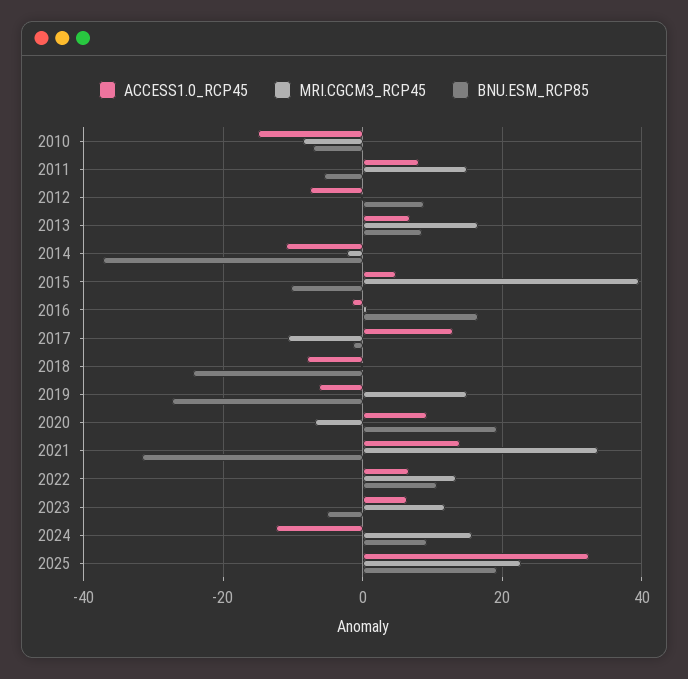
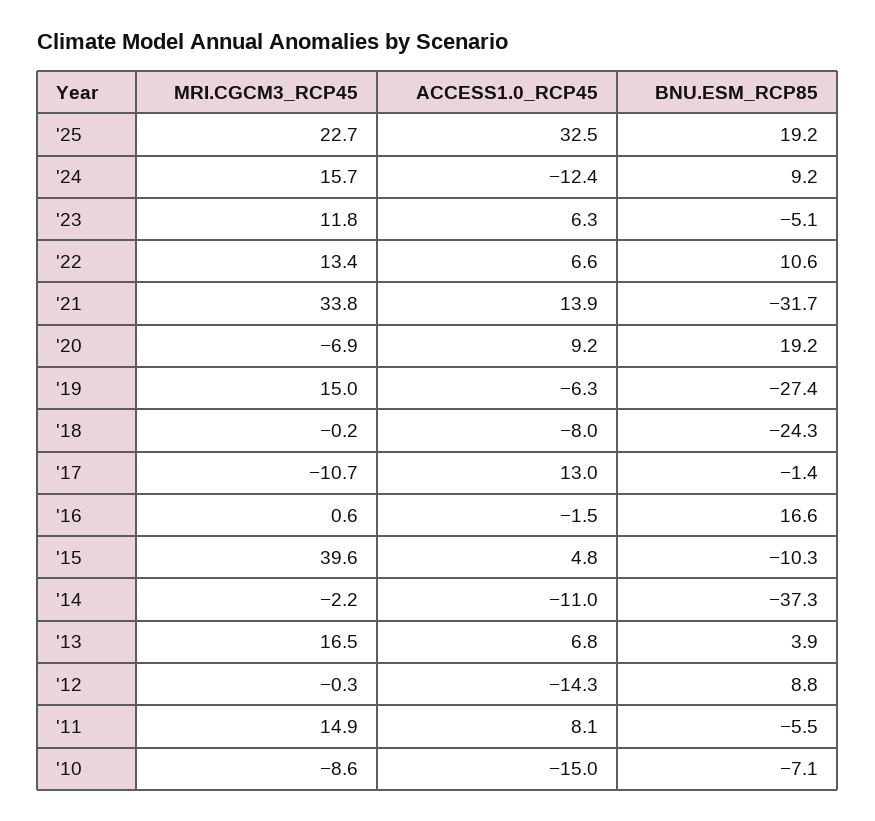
  {
    "ACCESS1.0_RCP45": {
      "2010": -15,
      "2011": 8.1,
-     "2012": -8,
+     "2012": -14.3,
      "2013": 6.8,
      "2014": -11,
      "2015": 4.8,
      "2016": -1.5,
      "2017": 13,
      "2018": -8,
      "2019": -6.3,
      "2020": 9.2,
      "2021": 13.9,
      "2022": 6.6,
      "2023": 6.3,
      "2024": -12.4,
      "2025": 32.5
    },
    "MRI.CGCM3_RCP45": {
      "2010": -8.6,
      "2011": 14.9,
      "2012": -0.3,
      "2013": 16.5,
      "2014": -2.2,
      "2015": 39.6,
      "2016": 0.6,
      "2017": -10.7,
      "2018": -0.2,
      "2019": 15,
      "2020": -6.9,
      "2021": 33.8,
      "2022": 13.4,
      "2023": 11.8,
      "2024": 15.7,
      "2025": 22.7
    },
    "BNU.ESM_RCP85": {
      "2010": -7.1,
      "2011": -5.5,
      "2012": 8.8,
-     "2013": 8,
+     "2013": 3.9,
      "2014": -37.3,
      "2015": -10.3,
      "2016": 16.6,
      "2017": -1.4,
      "2018": -24.3,
      "2019": -27.4,
      "2020": 19.2,
      "2021": -31.7,
      "2022": 10.6,
      "2023": -5.1,
      "2024": 9.2,
      "2025": 19.2
    }
  }

